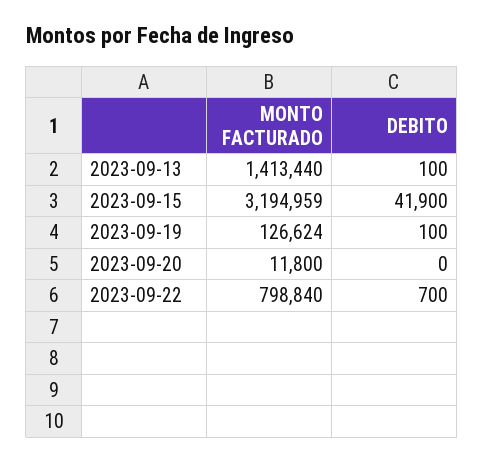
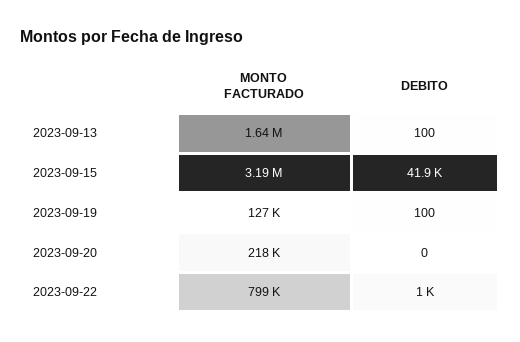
  {
    "MONTO FACTURADO": {
-     "2023-09-13": 1413440,
+     "2023-09-13": 1640000,
      "2023-09-15": 3194959,
      "2023-09-19": 126624,
-     "2023-09-20": 11800,
+     "2023-09-20": 218000,
      "2023-09-22": 798840
    },
    "DEBITO": {
      "2023-09-13": 100,
      "2023-09-15": 41900,
      "2023-09-19": 100,
      "2023-09-20": 0,
-     "2023-09-22": 700
+     "2023-09-22": 1000
    }
  }

